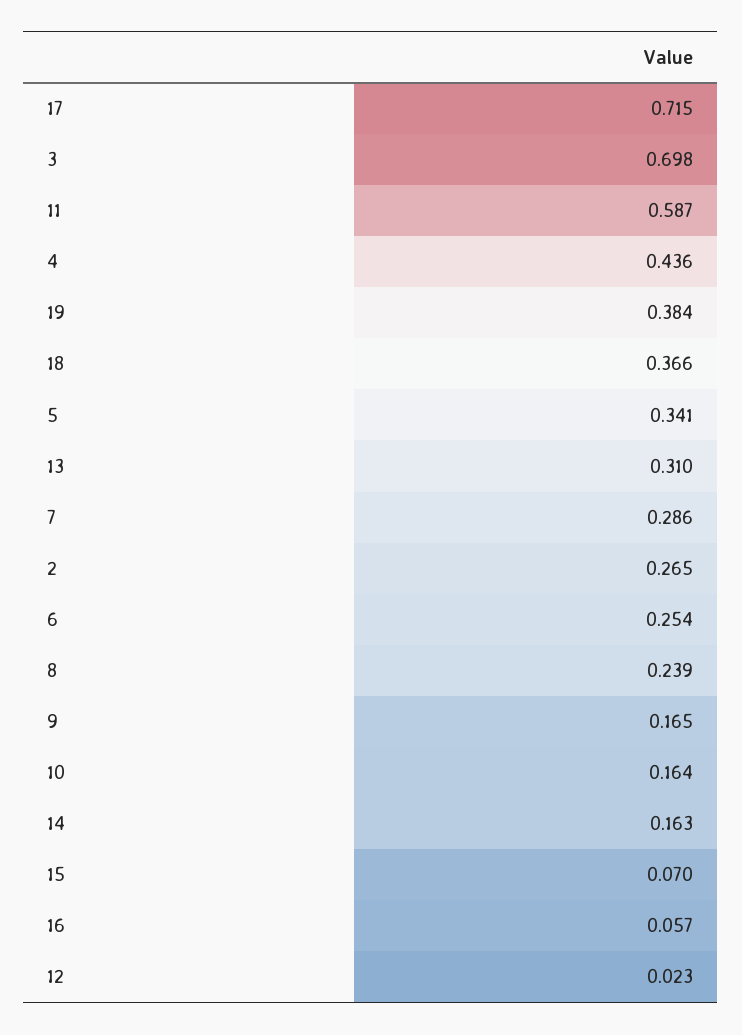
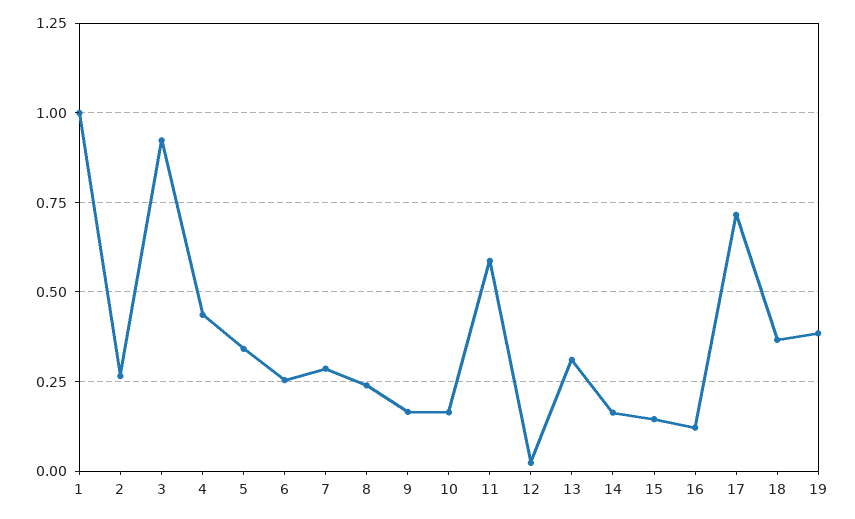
  {
    "17": 0.715,
-   "3": 0.698,
+   "3": 0.925,
    "11": 0.587,
    "4": 0.436,
    "19": 0.384,
    "18": 0.366,
    "5": 0.341,
    "13": 0.31,
    "7": 0.286,
    "2": 0.265,
    "6": 0.254,
    "8": 0.239,
    "9": 0.165,
    "10": 0.164,
    "14": 0.163,
-   "15": 0.07,
+   "15": 0.15,
-   "16": 0.057,
+   "16": 0.125,
-   "12": 0.023
+   "12": 0.023,
+   "1": 1
  }

